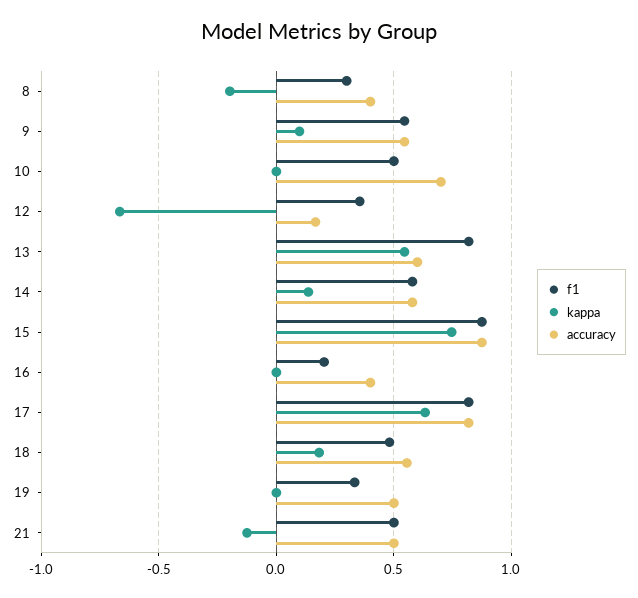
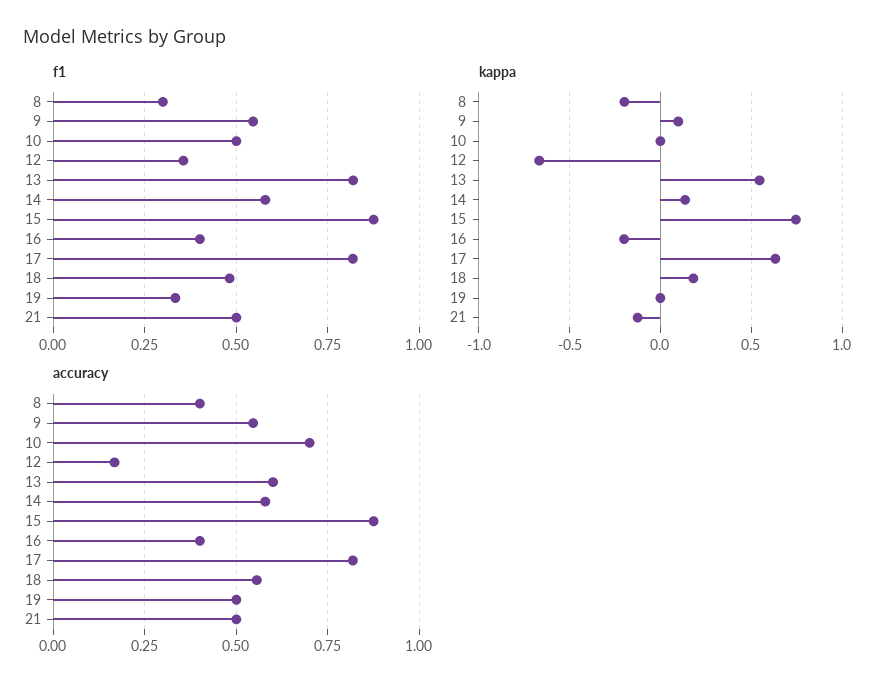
  {
    "f1": {
      "8": 0.3,
      "9": 0.55,
      "10": 0.5,
      "12": 0.35,
      "13": 0.825,
      "14": 0.575,
      "15": 0.875,
-     "16": 0.2,
+     "16": 0.4,
      "17": 0.825,
      "18": 0.475,
      "19": 0.325,
      "21": 0.5
    },
    "kappa": {
      "8": -0.2,
      "9": 0.1,
      "10": 0,
      "12": -0.65,
      "13": 0.55,
      "14": 0.15,
      "15": 0.75,
-     "16": 0,
+     "16": -0.2,
      "17": 0.65,
      "18": 0.2,
      "19": 0,
      "21": -0.15
    },
    "accuracy": {
      "8": 0.4,
      "9": 0.55,
      "10": 0.7,
      "12": 0.175,
      "13": 0.6,
      "14": 0.575,
      "15": 0.875,
      "16": 0.4,
      "17": 0.825,
      "18": 0.55,
      "19": 0.5,
      "21": 0.5
    }
  }

